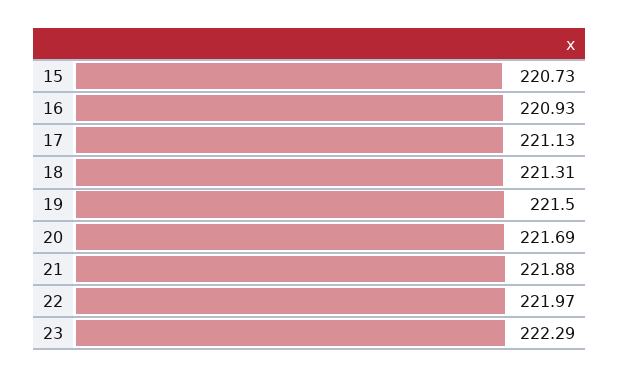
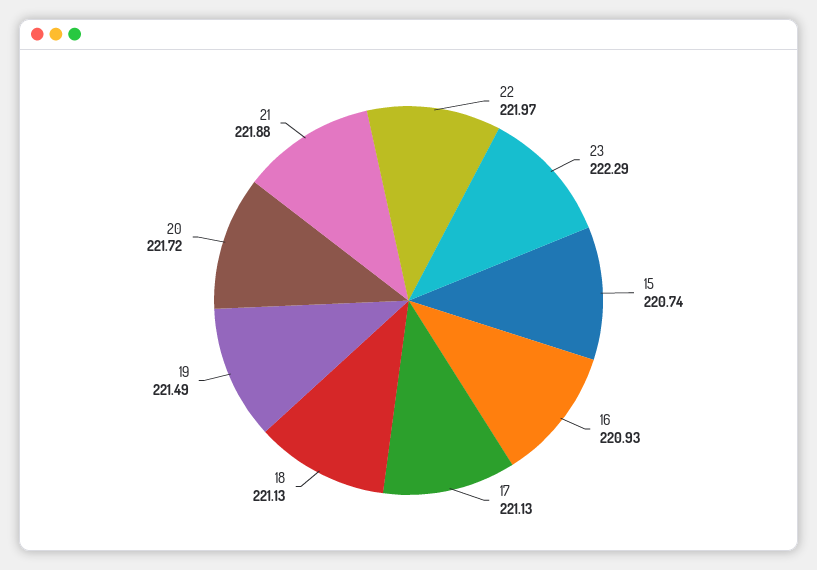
  {
-   "15": 220.73,
+   "15": 220.74,
    "16": 220.93,
    "17": 221.13,
-   "18": 221.31,
+   "18": 221.13,
-   "19": 221.5,
+   "19": 221.49,
-   "20": 221.69,
+   "20": 221.72,
    "21": 221.88,
    "22": 221.97,
    "23": 222.29
  }

